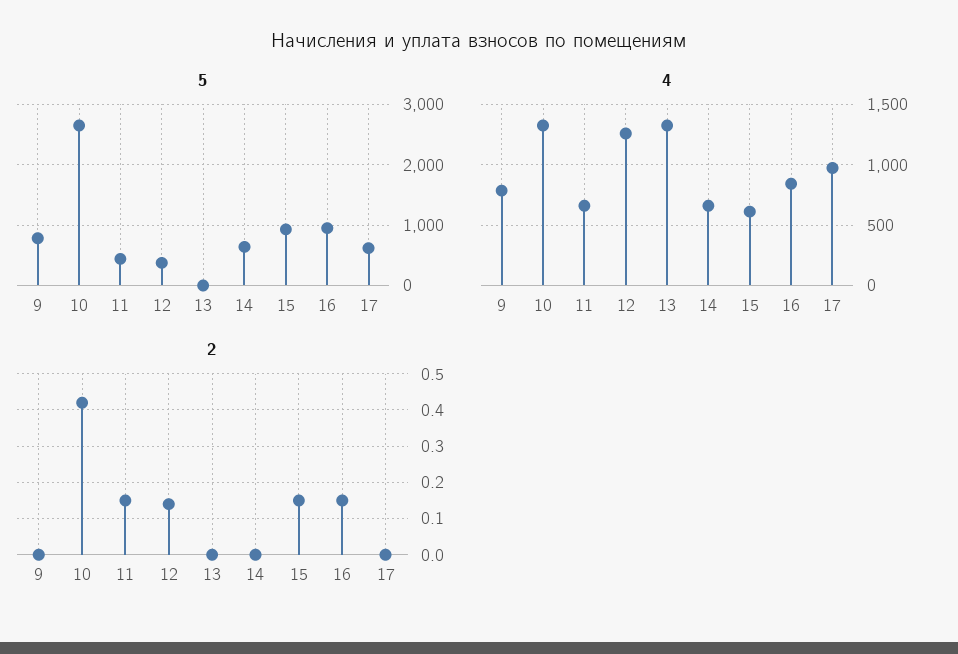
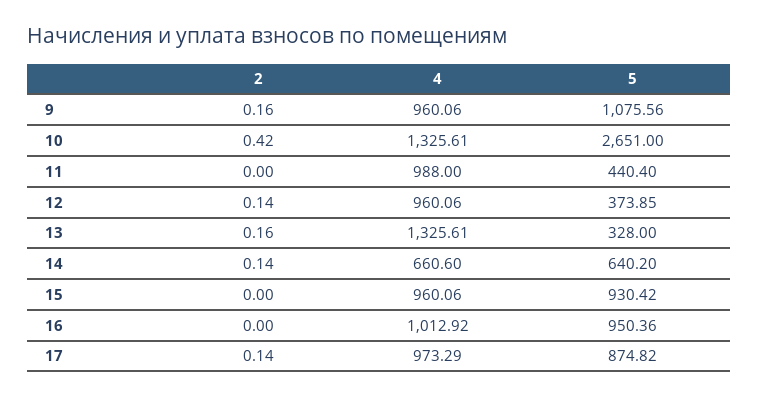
  {
    "5": {
-     "9": 800,
+     "9": 1075.56,
      "10": 2651,
      "11": 440.4,
      "12": 373.85,
-     "13": 0,
+     "13": 328,
      "14": 640.2,
      "15": 930.42,
      "16": 950.36,
-     "17": 600
+     "17": 874.82
    },
    "4": {
-     "9": 800,
+     "9": 960.06,
      "10": 1325.61,
-     "11": 650,
+     "11": 988,
-     "12": 1250,
+     "12": 960.06,
      "13": 1325.61,
      "14": 660.6,
-     "15": 600,
+     "15": 960.06,
-     "16": 850,
+     "16": 1012.92,
      "17": 973.29
    },
    "2": {
-     "9": 0,
+     "9": 0.16,
      "10": 0.42,
-     "11": 0.15,
+     "11": 0,
      "12": 0.14,
-     "13": 0,
+     "13": 0.16,
-     "14": 0,
+     "14": 0.14,
-     "15": 0.15,
+     "15": 0,
-     "16": 0.15,
+     "16": 0,
-     "17": 0
+     "17": 0.14
    }
  }

